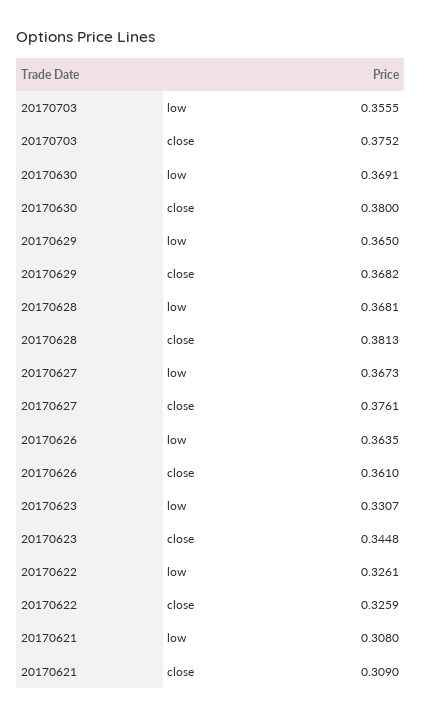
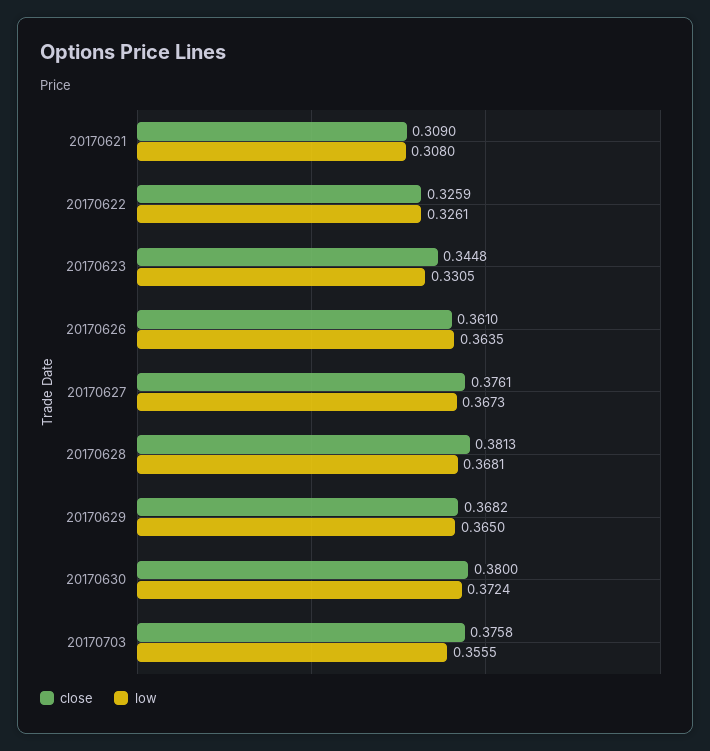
  {
    "low": {
      "20170703": 0.3555,
-     "20170630": 0.3691,
+     "20170630": 0.3724,
      "20170629": 0.365,
      "20170628": 0.3681,
      "20170627": 0.3673,
      "20170626": 0.3635,
-     "20170623": 0.3307,
+     "20170623": 0.3305,
      "20170622": 0.3261,
      "20170621": 0.308
    },
    "close": {
-     "20170703": 0.3752,
+     "20170703": 0.3758,
      "20170630": 0.38,
      "20170629": 0.3682,
      "20170628": 0.3813,
      "20170627": 0.3761,
      "20170626": 0.361,
      "20170623": 0.3448,
      "20170622": 0.3259,
      "20170621": 0.309
    }
  }

